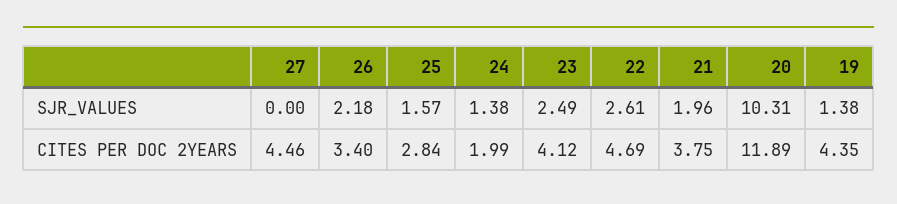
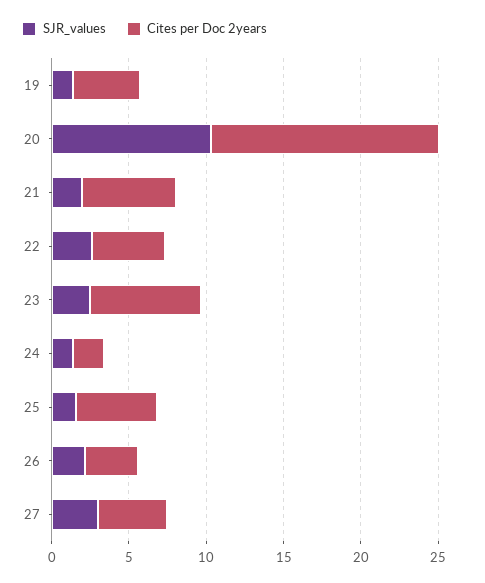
  {
    "SJR_VALUES": {
-     "27": 0,
+     "27": 3,
      "26": 2.18,
      "25": 1.57,
      "24": 1.38,
      "23": 2.49,
      "22": 2.61,
      "21": 1.96,
      "20": 10.31,
      "19": 1.38
    },
    "CITES PER DOC 2YEARS": {
      "27": 4.46,
      "26": 3.4,
-     "25": 2.84,
+     "25": 5,
      "24": 1.99,
-     "23": 4.12,
+     "23": 7,
      "22": 4.69,
-     "21": 3.75,
+     "21": 6,
-     "20": 11.89,
+     "20": 15,
      "19": 4.35
    }
  }

